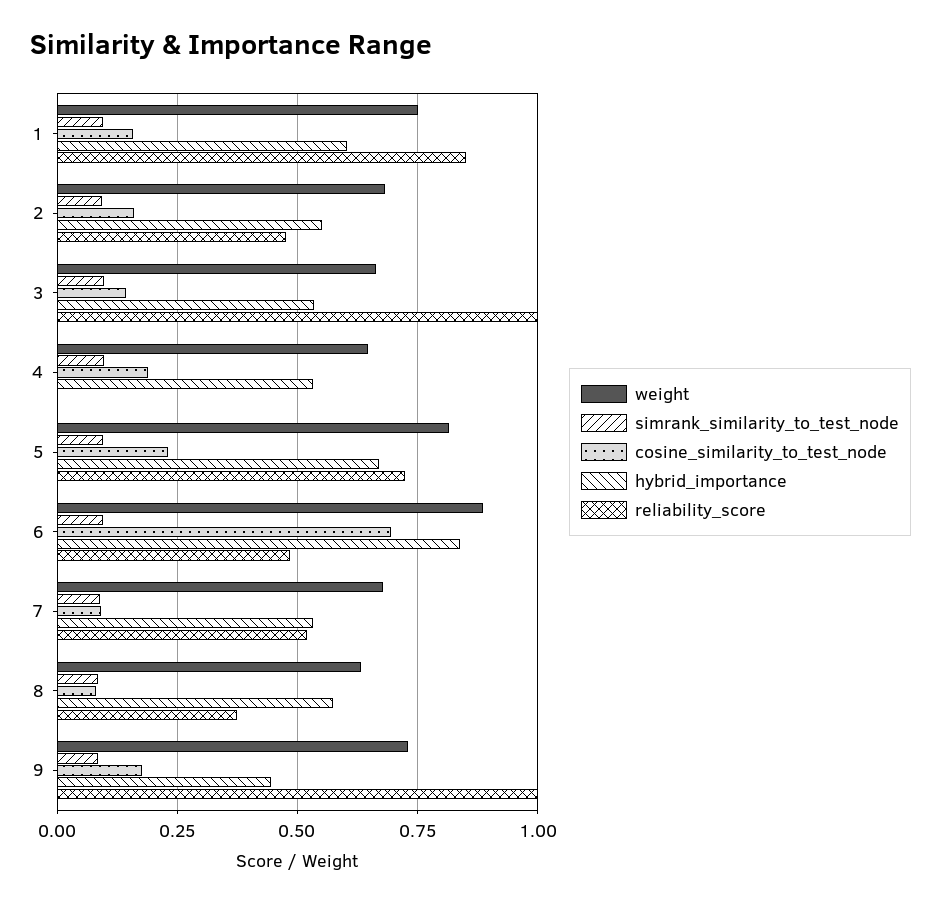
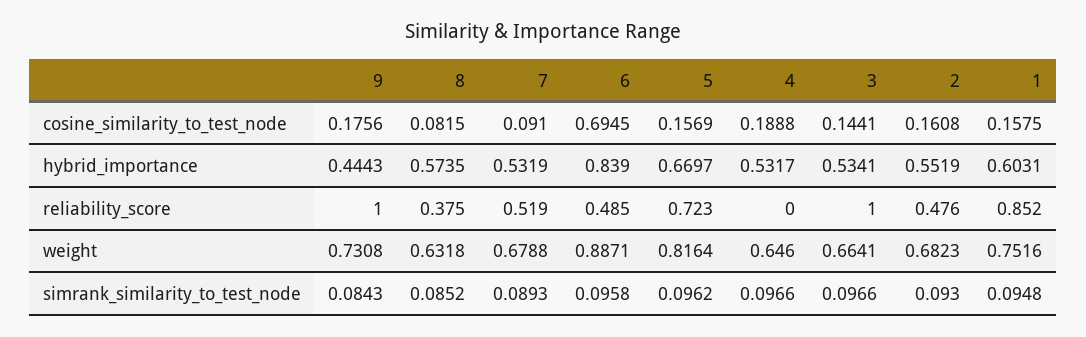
  {
    "weight": {
      "1": 0.7516,
      "2": 0.6823,
      "3": 0.6641,
      "4": 0.646,
      "5": 0.8164,
      "6": 0.8871,
      "7": 0.6788,
      "8": 0.6318,
      "9": 0.7308
    },
    "simrank_similarity_to_test_node": {
      "1": 0.0948,
      "2": 0.093,
      "3": 0.0966,
      "4": 0.0966,
      "5": 0.0962,
      "6": 0.0958,
      "7": 0.0893,
      "8": 0.0852,
      "9": 0.0843
    },
    "cosine_similarity_to_test_node": {
      "1": 0.1575,
      "2": 0.1608,
      "3": 0.1441,
      "4": 0.1888,
-     "5": 0.225,
+     "5": 0.1569,
      "6": 0.6945,
      "7": 0.091,
      "8": 0.0815,
      "9": 0.1756
    },
    "hybrid_importance": {
      "1": 0.6031,
      "2": 0.5519,
      "3": 0.5341,
      "4": 0.5317,
      "5": 0.6697,
      "6": 0.839,
      "7": 0.5319,
      "8": 0.5735,
      "9": 0.4443
    },
    "reliability_score": {
      "1": 0.852,
      "2": 0.476,
      "3": 1,
      "4": 0,
      "5": 0.723,
      "6": 0.485,
      "7": 0.519,
      "8": 0.375,
      "9": 1
    }
  }

